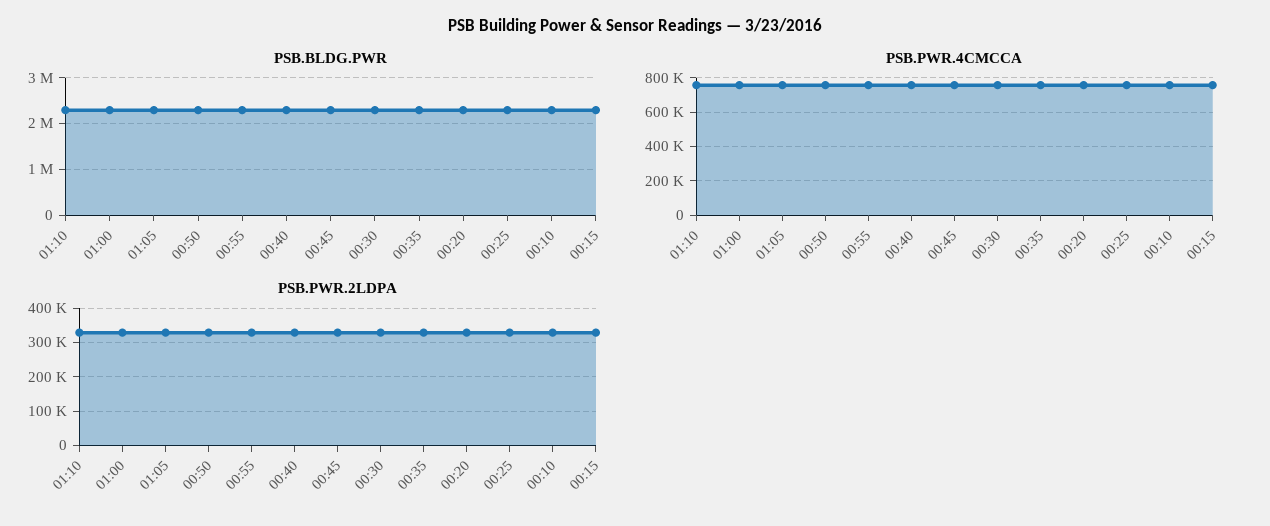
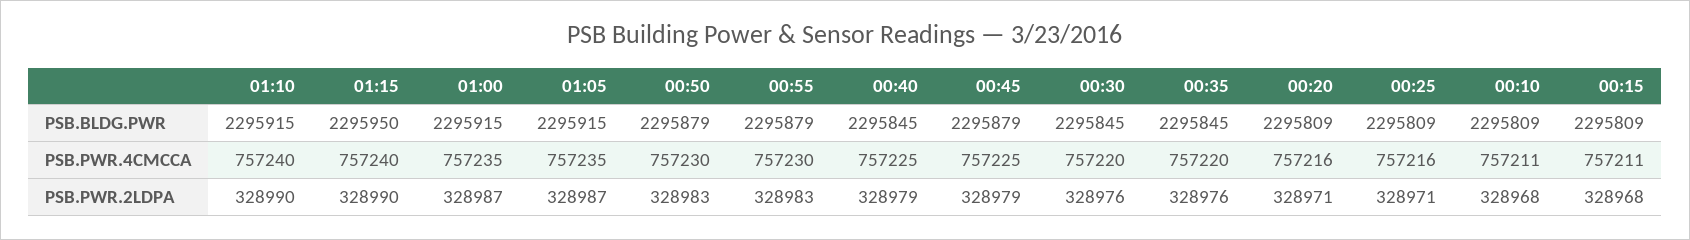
  {
    "PSB.BLDG.PWR": {
      "01:10": 2295915,
      "01:00": 2295915,
      "01:05": 2295915,
      "00:50": 2295879,
      "00:55": 2295879,
      "00:40": 2295845,
      "00:45": 2295879,
      "00:30": 2295845,
      "00:35": 2295845,
      "00:20": 2295809,
      "00:25": 2295809,
      "00:10": 2295809,
-     "00:15": 2295809
+     "00:15": 2295809,
+     "01:15": 2295950
    },
    "PSB.PWR.4CMCCA": {
      "01:10": 757240,
      "01:00": 757235,
      "01:05": 757235,
      "00:50": 757230,
      "00:55": 757230,
      "00:40": 757225,
      "00:45": 757225,
      "00:30": 757220,
      "00:35": 757220,
      "00:20": 757216,
      "00:25": 757216,
      "00:10": 757211,
-     "00:15": 757211
+     "00:15": 757211,
+     "01:15": 757240
    },
    "PSB.PWR.2LDPA": {
      "01:10": 328990,
      "01:00": 328987,
      "01:05": 328987,
      "00:50": 328983,
      "00:55": 328983,
      "00:40": 328979,
      "00:45": 328979,
      "00:30": 328976,
      "00:35": 328976,
      "00:20": 328971,
      "00:25": 328971,
      "00:10": 328968,
-     "00:15": 328968
+     "00:15": 328968,
+     "01:15": 328990
    }
  }

